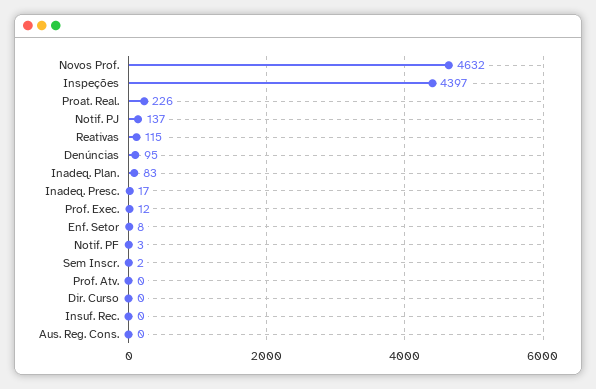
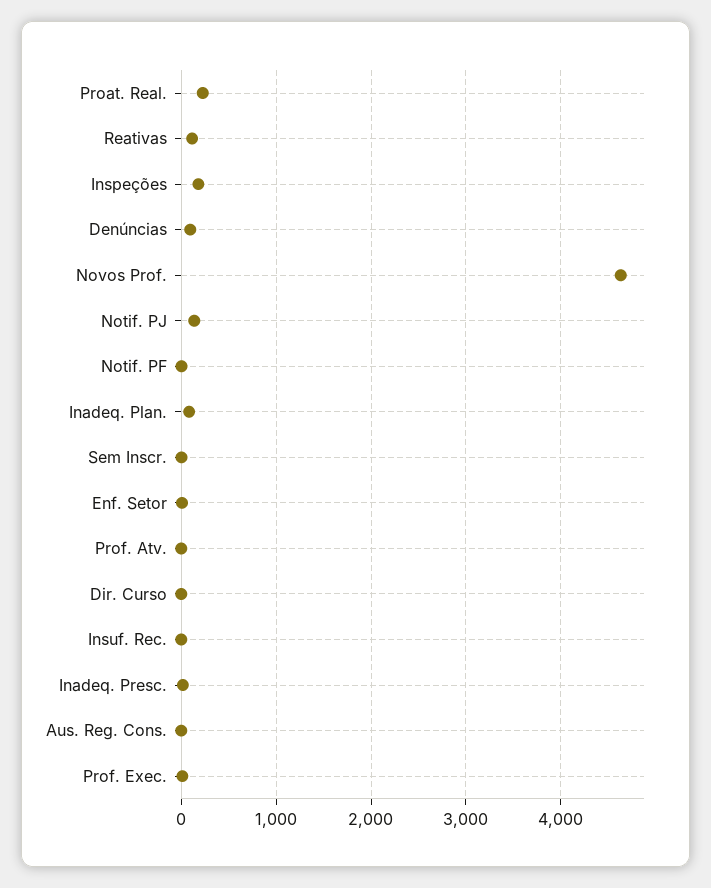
  {
    "Novos Prof.": 4632,
-   "Inspeções": 4397,
+   "Inspeções": 200,
    "Proat. Real.": 226,
    "Notif. PJ": 137,
    "Reativas": 115,
    "Denúncias": 95,
    "Inadeq. Plan.": 83,
    "Inadeq. Presc.": 17,
    "Prof. Exec.": 12,
    "Enf. Setor": 8,
    "Notif. PF": 3,
    "Sem Inscr.": 2,
    "Prof. Atv.": 0,
    "Dir. Curso": 0,
    "Insuf. Rec.": 0,
    "Aus. Reg. Cons.": 0
  }

